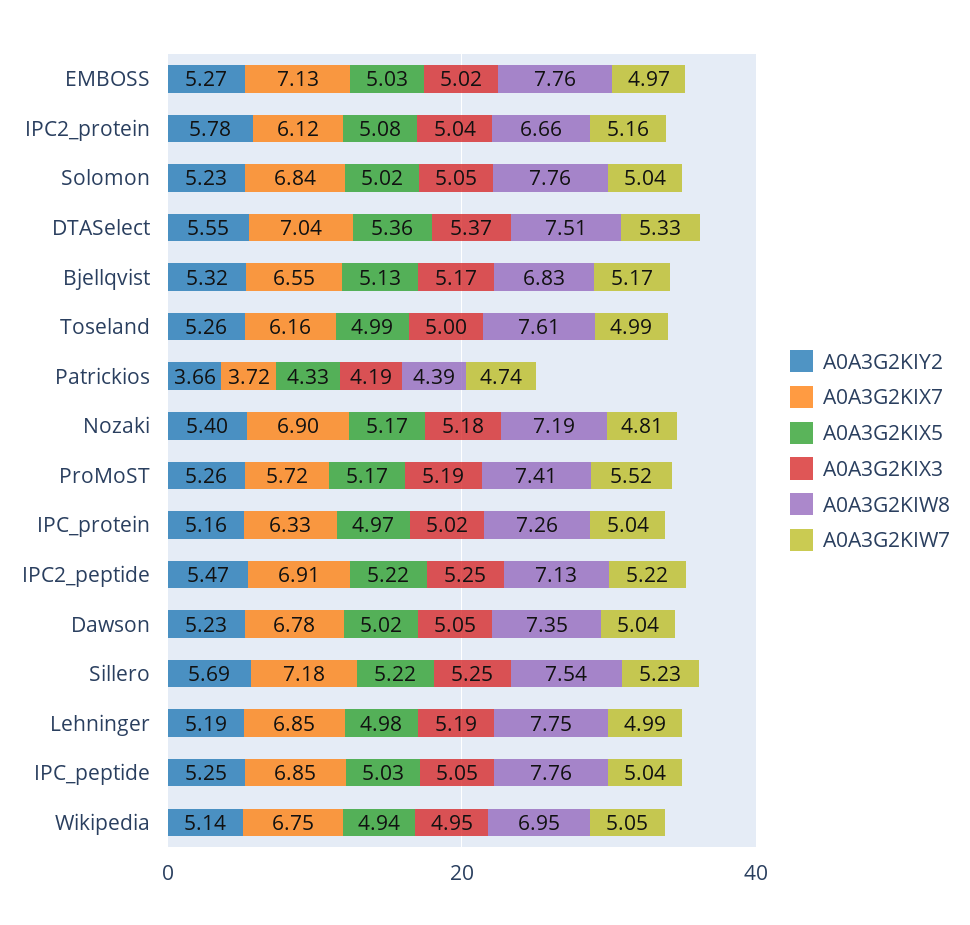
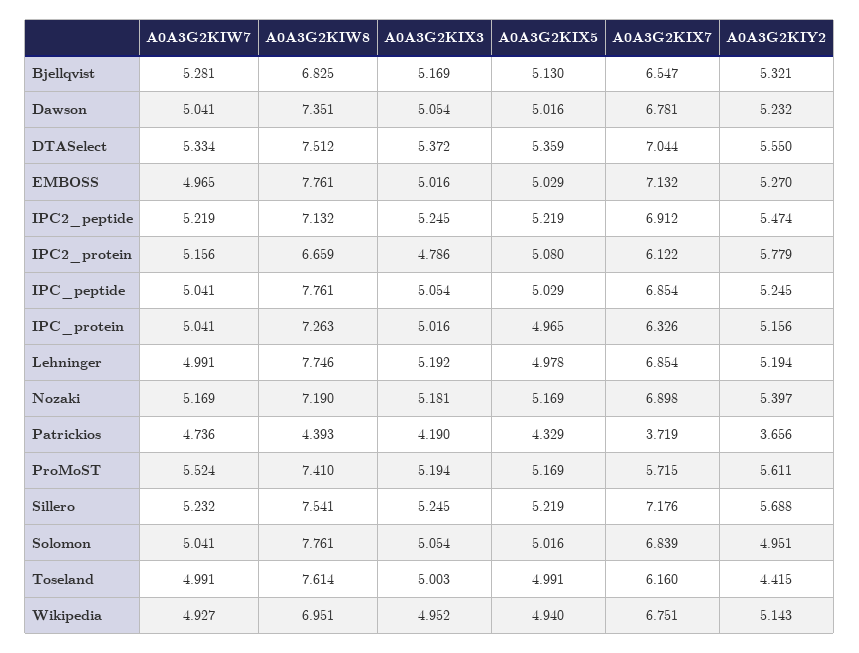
  {
    "A0A3G2KIY2": {
      "EMBOSS": 5.27,
      "IPC2_protein": 5.779,
-     "Solomon": 5.23,
+     "Solomon": 4.951,
      "DTASelect": 5.55,
      "Bjellqvist": 5.321,
-     "Toseland": 5.26,
+     "Toseland": 4.415,
      "Patrickios": 3.656,
      "Nozaki": 5.397,
-     "ProMoST": 5.26,
+     "ProMoST": 5.611,
      "IPC_protein": 5.156,
      "IPC2_peptide": 5.474,
      "Dawson": 5.232,
      "Sillero": 5.688,
      "Lehninger": 5.194,
      "IPC_peptide": 5.245,
      "Wikipedia": 5.143
    },
    "A0A3G2KIX7": {
      "EMBOSS": 7.132,
      "IPC2_protein": 6.122,
      "Solomon": 6.839,
      "DTASelect": 7.044,
      "Bjellqvist": 6.547,
      "Toseland": 6.16,
      "Patrickios": 3.719,
      "Nozaki": 6.898,
      "ProMoST": 5.715,
      "IPC_protein": 6.326,
      "IPC2_peptide": 6.912,
      "Dawson": 6.781,
      "Sillero": 7.176,
      "Lehninger": 6.854,
      "IPC_peptide": 6.854,
      "Wikipedia": 6.751
    },
    "A0A3G2KIX5": {
      "EMBOSS": 5.029,
      "IPC2_protein": 5.08,
      "Solomon": 5.016,
      "DTASelect": 5.359,
      "Bjellqvist": 5.13,
      "Toseland": 4.991,
      "Patrickios": 4.329,
      "Nozaki": 5.169,
      "ProMoST": 5.169,
      "IPC_protein": 4.965,
      "IPC2_peptide": 5.219,
      "Dawson": 5.016,
      "Sillero": 5.219,
      "Lehninger": 4.978,
      "IPC_peptide": 5.029,
      "Wikipedia": 4.94
    },
    "A0A3G2KIX3": {
      "EMBOSS": 5.016,
-     "IPC2_protein": 5.04,
+     "IPC2_protein": 4.786,
      "Solomon": 5.054,
      "DTASelect": 5.372,
      "Bjellqvist": 5.169,
      "Toseland": 5.003,
      "Patrickios": 4.19,
      "Nozaki": 5.181,
      "ProMoST": 5.194,
      "IPC_protein": 5.016,
      "IPC2_peptide": 5.245,
      "Dawson": 5.054,
      "Sillero": 5.245,
      "Lehninger": 5.192,
      "IPC_peptide": 5.054,
      "Wikipedia": 4.952
    },
    "A0A3G2KIW8": {
      "EMBOSS": 7.761,
      "IPC2_protein": 6.659,
      "Solomon": 7.761,
      "DTASelect": 7.512,
      "Bjellqvist": 6.825,
      "Toseland": 7.614,
      "Patrickios": 4.393,
      "Nozaki": 7.19,
      "ProMoST": 7.41,
      "IPC_protein": 7.263,
      "IPC2_peptide": 7.132,
      "Dawson": 7.351,
      "Sillero": 7.541,
      "Lehninger": 7.746,
      "IPC_peptide": 7.761,
      "Wikipedia": 6.951
    },
    "A0A3G2KIW7": {
      "EMBOSS": 4.965,
      "IPC2_protein": 5.156,
      "Solomon": 5.041,
      "DTASelect": 5.334,
-     "Bjellqvist": 5.17,
+     "Bjellqvist": 5.281,
      "Toseland": 4.991,
      "Patrickios": 4.736,
-     "Nozaki": 4.81,
+     "Nozaki": 5.169,
      "ProMoST": 5.524,
      "IPC_protein": 5.041,
      "IPC2_peptide": 5.219,
      "Dawson": 5.041,
      "Sillero": 5.232,
      "Lehninger": 4.991,
      "IPC_peptide": 5.041,
-     "Wikipedia": 5.05
+     "Wikipedia": 4.927
    }
  }

